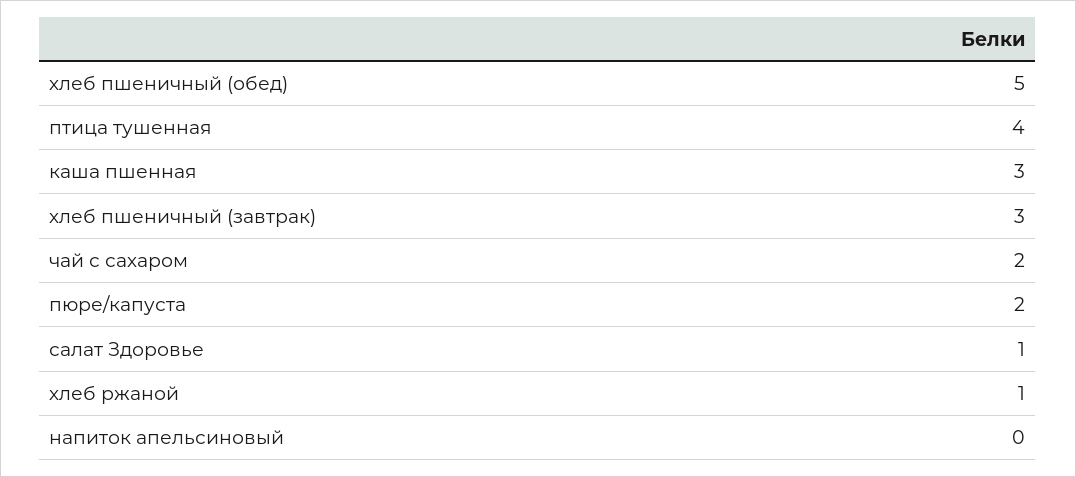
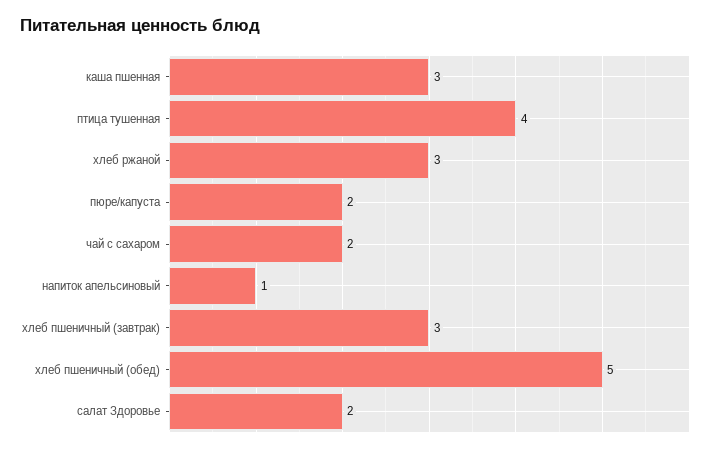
  {
    "хлеб пшеничный (обед)": 5,
    "птица тушенная": 4,
    "каша пшенная": 3,
    "хлеб пшеничный (завтрак)": 3,
    "чай с сахаром": 2,
    "пюре/капуста": 2,
-   "салат Здоровье": 1,
+   "салат Здоровье": 2,
-   "хлеб ржаной": 1,
+   "хлеб ржаной": 3,
-   "напиток апельсиновый": 0
+   "напиток апельсиновый": 1
  }

